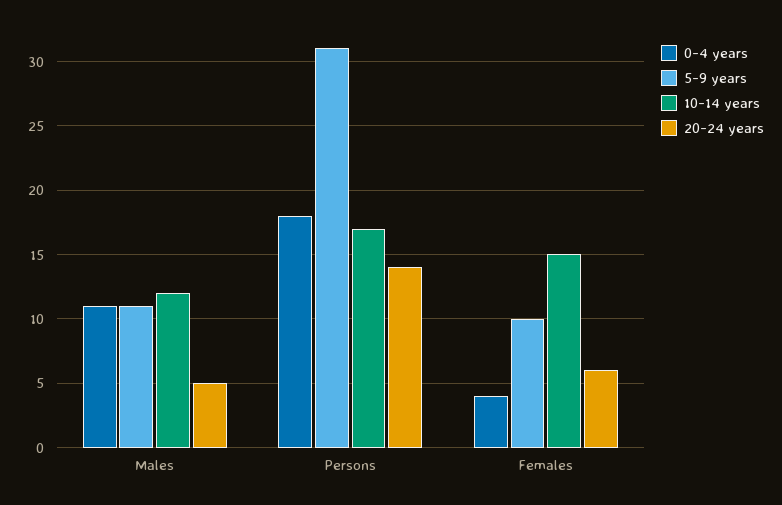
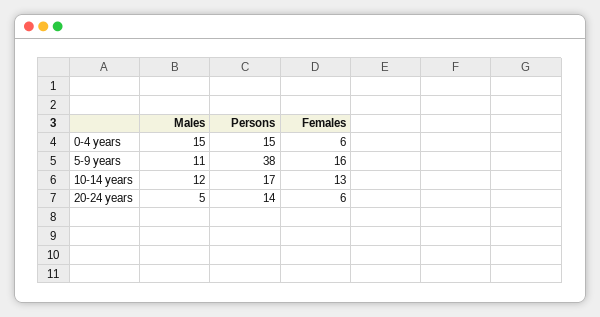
  {
    "0-4 years": {
-     "Males": 11,
+     "Males": 15,
-     "Persons": 18,
+     "Persons": 15,
-     "Females": 4
+     "Females": 6
    },
    "5-9 years": {
      "Males": 11,
-     "Persons": 31,
+     "Persons": 38,
-     "Females": 10
+     "Females": 16
    },
    "10-14 years": {
      "Males": 12,
      "Persons": 17,
-     "Females": 15
+     "Females": 13
    },
    "20-24 years": {
      "Males": 5,
      "Persons": 14,
      "Females": 6
    }
  }

